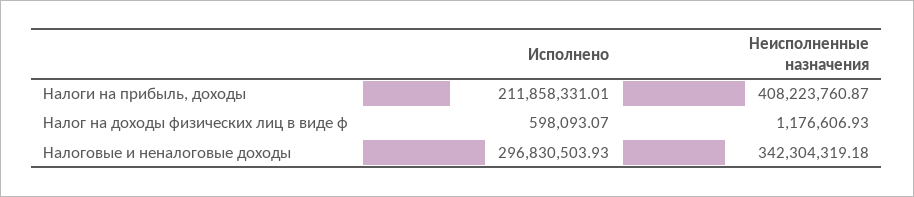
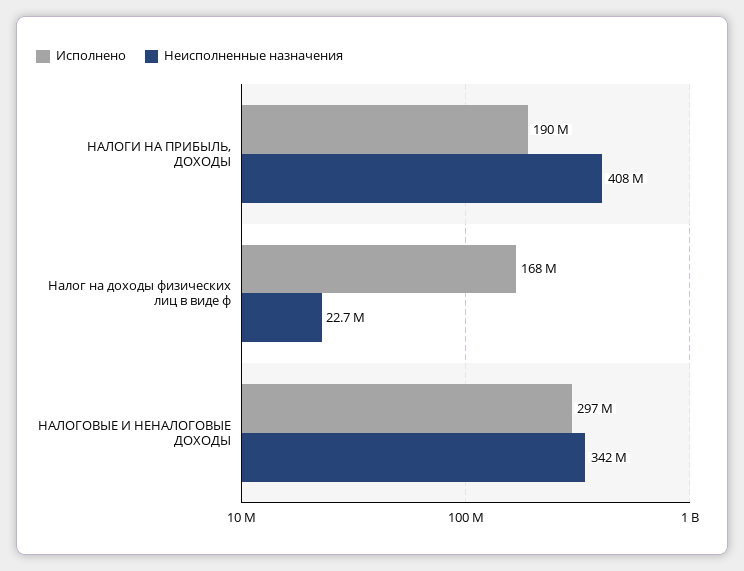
  {
    "Исполнено": {
-     "Налоги на прибыль, доходы": 211858331.01,
+     "Налоги на прибыль, доходы": 190000000,
-     "Налог на доходы физических лиц в виде ф": 598093.07,
+     "Налог на доходы физических лиц в виде ф": 168000000,
      "Налоговые и неналоговые доходы": 296830503.93
    },
    "Неисполненные назначения": {
      "Налоги на прибыль, доходы": 408223760.87,
-     "Налог на доходы физических лиц в виде ф": 1176606.93,
+     "Налог на доходы физических лиц в виде ф": 22700000,
      "Налоговые и неналоговые доходы": 342304319.18
    }
  }

